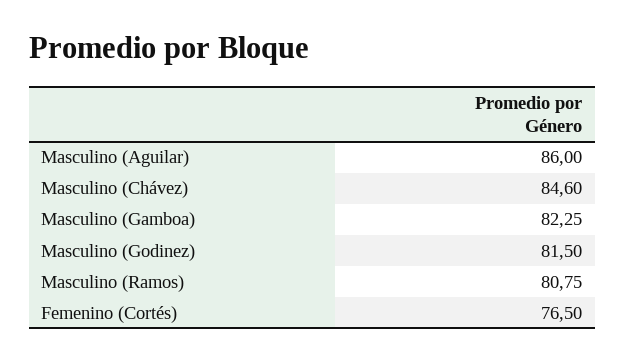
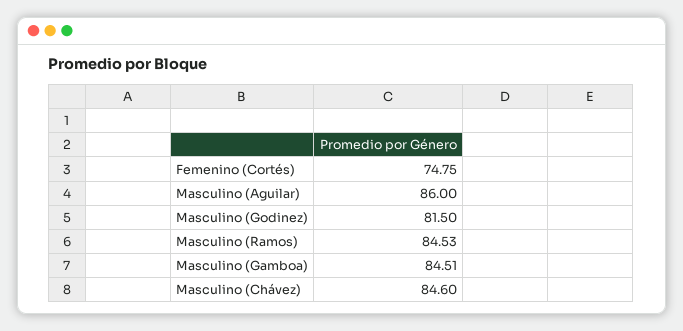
  {
    "Masculino (Aguilar)": 86,
    "Masculino (Chávez)": 84.6,
-   "Masculino (Gamboa)": 82.25,
+   "Masculino (Gamboa)": 84.51,
    "Masculino (Godinez)": 81.5,
-   "Masculino (Ramos)": 80.75,
+   "Masculino (Ramos)": 84.53,
-   "Femenino (Cortés)": 76.5
+   "Femenino (Cortés)": 74.75
  }

